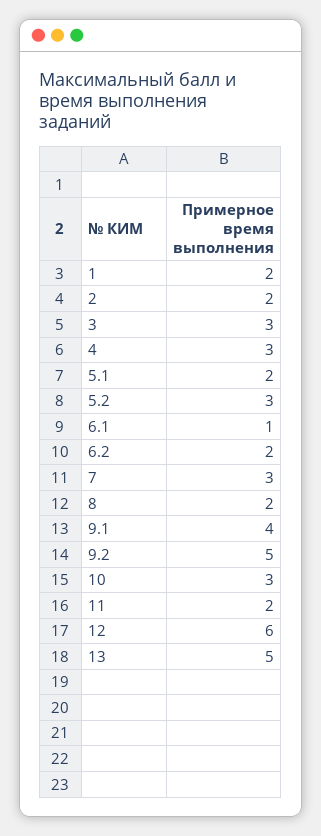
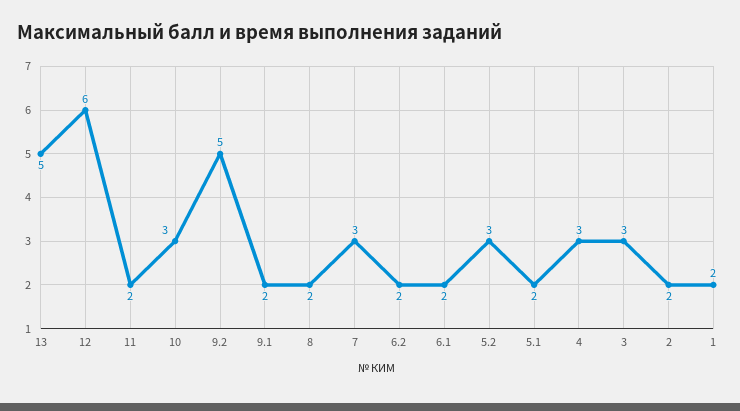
  {
    "1": 2,
    "2": 2,
    "3": 3,
    "4": 3,
    "5.1": 2,
    "5.2": 3,
-   "6.1": 1,
+   "6.1": 2,
    "6.2": 2,
    "7": 3,
    "8": 2,
-   "9.1": 4,
+   "9.1": 2,
    "9.2": 5,
    "10": 3,
    "11": 2,
    "12": 6,
    "13": 5
  }

